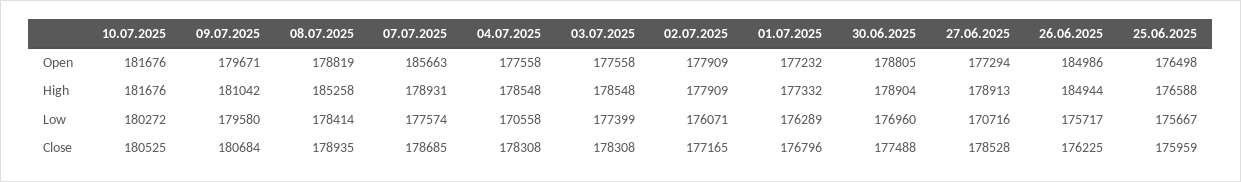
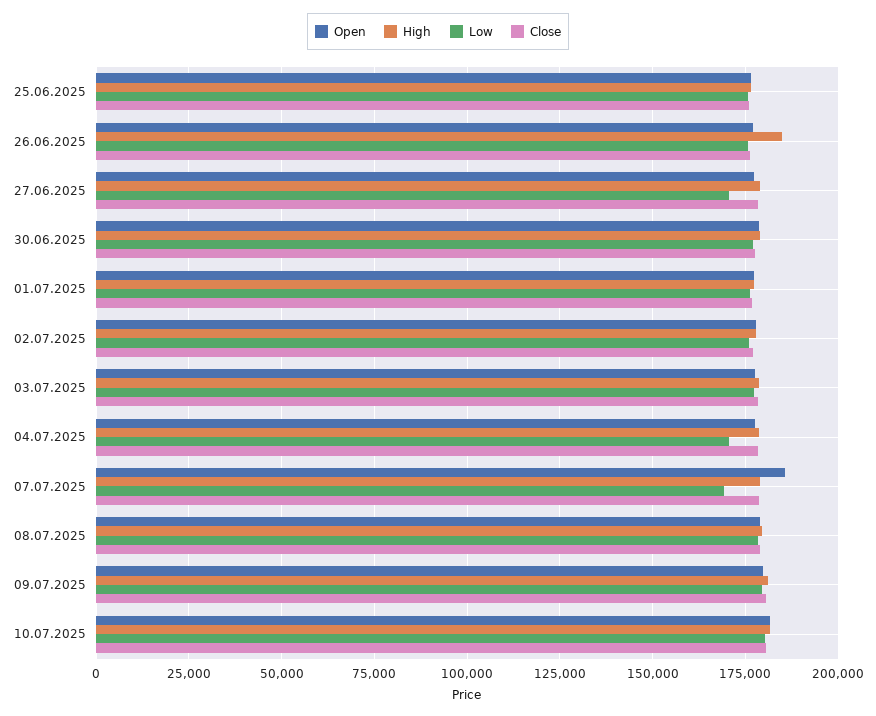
  {
    "Open": {
      "10.07.2025": 181676,
      "09.07.2025": 179671,
      "08.07.2025": 178819,
      "07.07.2025": 185663,
      "04.07.2025": 177558,
      "03.07.2025": 177558,
      "02.07.2025": 177909,
      "01.07.2025": 177232,
      "30.06.2025": 178805,
      "27.06.2025": 177294,
-     "26.06.2025": 184986,
+     "26.06.2025": 177500,
      "25.06.2025": 176498
    },
    "High": {
      "10.07.2025": 181676,
      "09.07.2025": 181042,
-     "08.07.2025": 185258,
+     "08.07.2025": 180000,
      "07.07.2025": 178931,
      "04.07.2025": 178548,
      "03.07.2025": 178548,
      "02.07.2025": 177909,
      "01.07.2025": 177332,
      "30.06.2025": 178904,
      "27.06.2025": 178913,
      "26.06.2025": 184944,
      "25.06.2025": 176588
    },
    "Low": {
      "10.07.2025": 180272,
      "09.07.2025": 179580,
      "08.07.2025": 178414,
-     "07.07.2025": 177574,
+     "07.07.2025": 170000,
      "04.07.2025": 170558,
      "03.07.2025": 177399,
      "02.07.2025": 176071,
      "01.07.2025": 176289,
      "30.06.2025": 176960,
      "27.06.2025": 170716,
      "26.06.2025": 175717,
      "25.06.2025": 175667
    },
    "Close": {
      "10.07.2025": 180525,
      "09.07.2025": 180684,
      "08.07.2025": 178935,
      "07.07.2025": 178685,
      "04.07.2025": 178308,
      "03.07.2025": 178308,
      "02.07.2025": 177165,
      "01.07.2025": 176796,
      "30.06.2025": 177488,
      "27.06.2025": 178528,
      "26.06.2025": 176225,
      "25.06.2025": 175959
    }
  }

